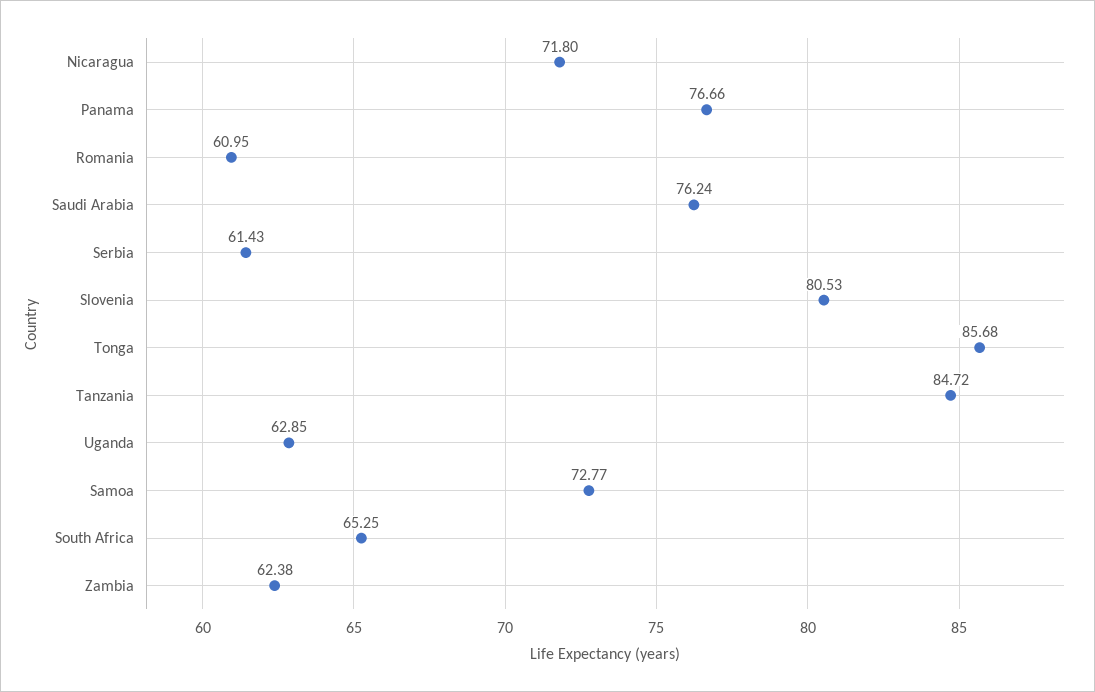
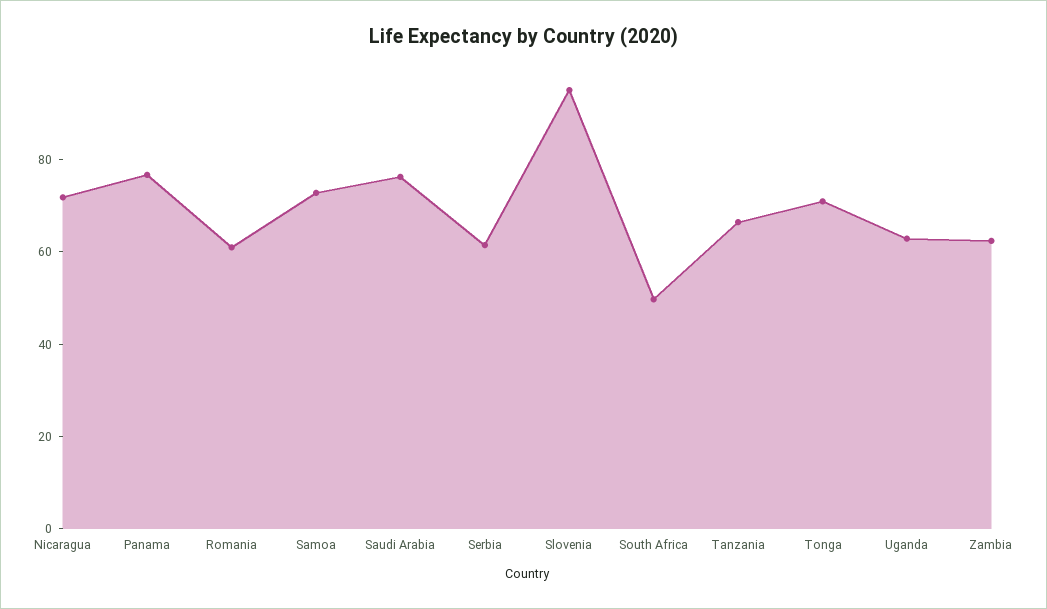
  {
    "Nicaragua": 71.8,
    "Panama": 76.66,
    "Romania": 60.95,
    "Saudi Arabia": 76.24,
    "Serbia": 61.43,
-   "Slovenia": 80.53,
+   "Slovenia": 95,
-   "Tonga": 85.68,
+   "Tonga": 70,
-   "Tanzania": 84.72,
+   "Tanzania": 65,
    "Uganda": 62.85,
    "Samoa": 72.77,
-   "South Africa": 65.25,
+   "South Africa": 50,
    "Zambia": 62.38
  }

